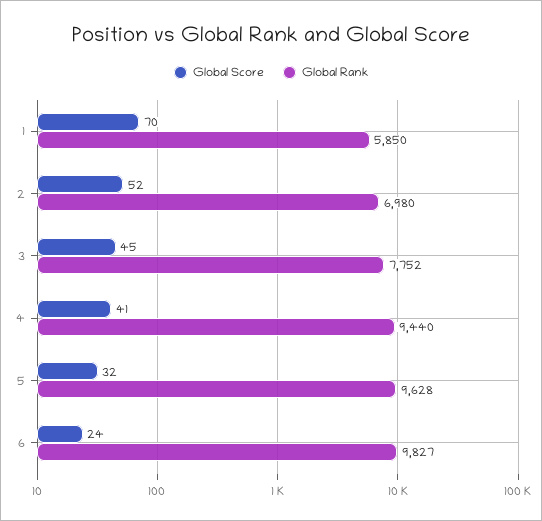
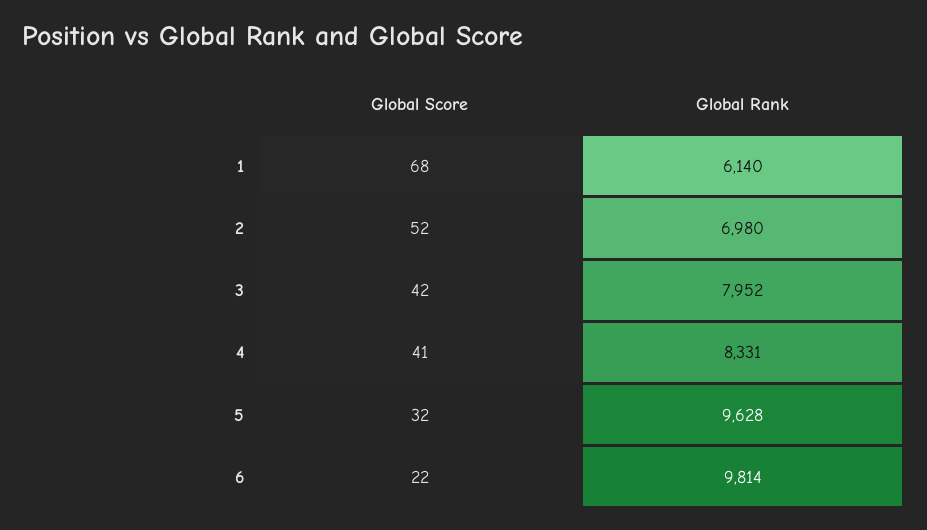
  {
    "Global Score": {
-     "1": 70,
+     "1": 68,
      "2": 52,
-     "3": 45,
+     "3": 42,
      "4": 41,
      "5": 32,
-     "6": 24
+     "6": 22
    },
    "Global Rank": {
-     "1": 5850,
+     "1": 6140,
      "2": 6980,
-     "3": 7752,
+     "3": 7952,
-     "4": 9440,
+     "4": 8331,
      "5": 9628,
-     "6": 9827
+     "6": 9814
    }
  }

